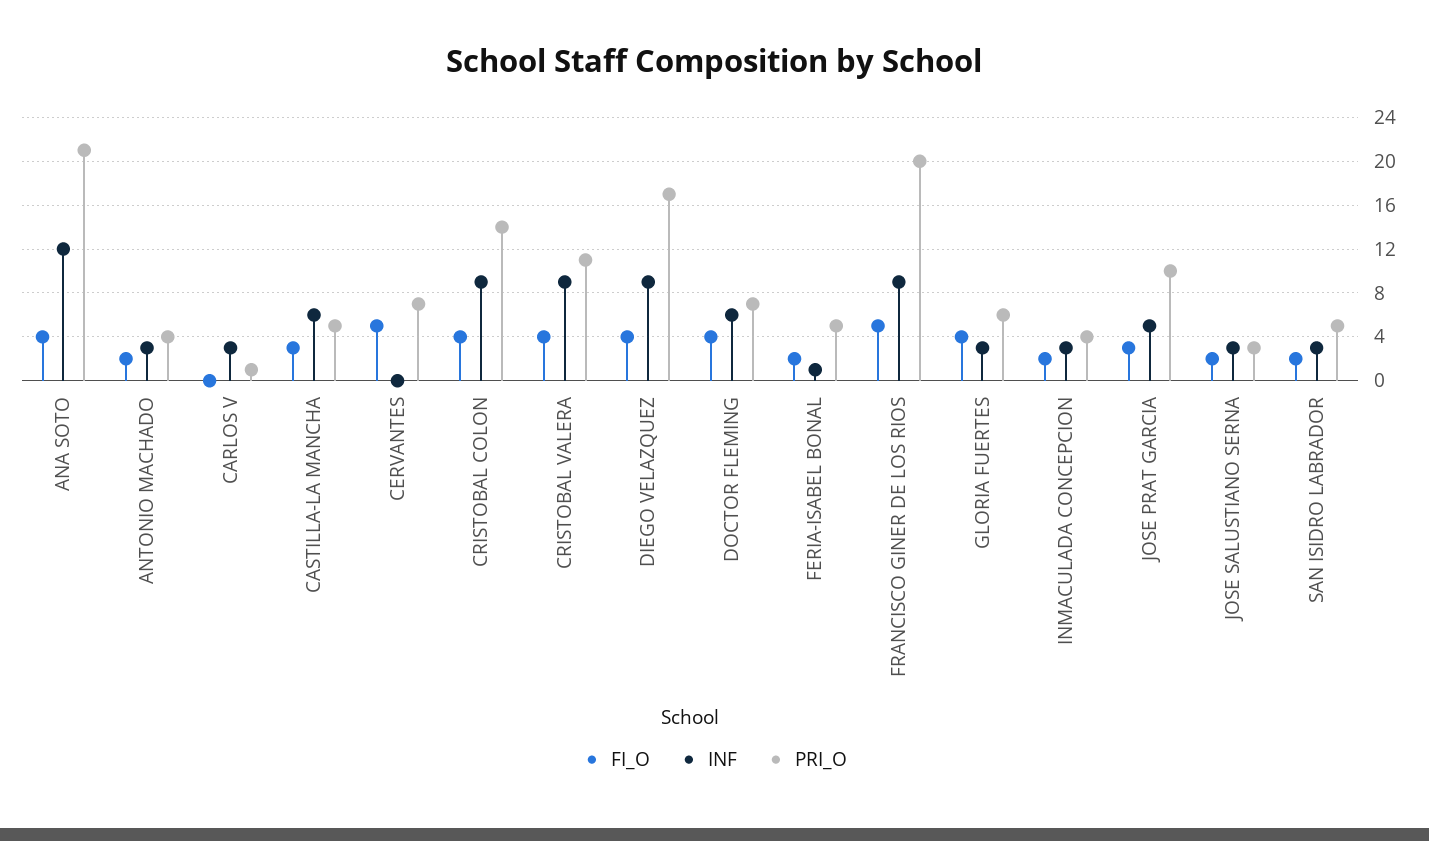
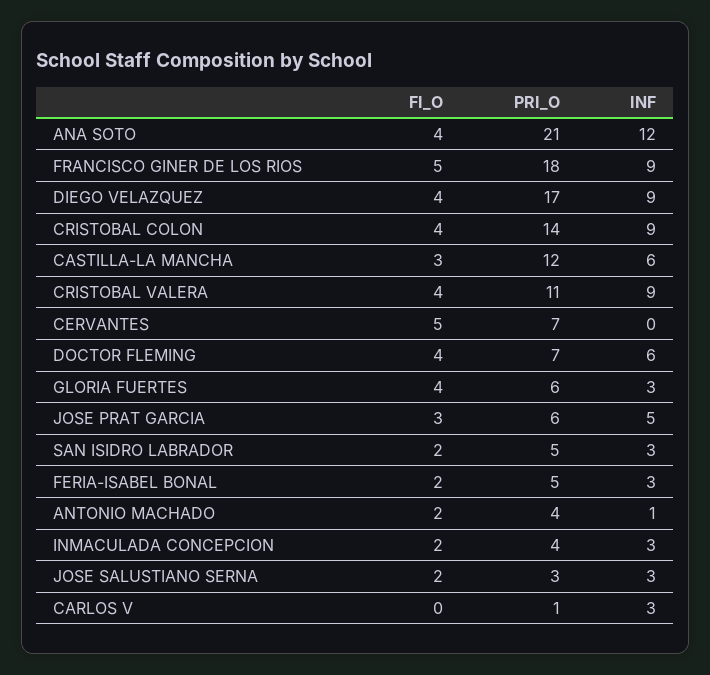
  {
    "FI_O": {
      "ANA SOTO": 4,
      "ANTONIO MACHADO": 2,
      "CARLOS V": 0,
      "CASTILLA-LA MANCHA": 3,
      "CERVANTES": 5,
      "CRISTOBAL COLON": 4,
      "CRISTOBAL VALERA": 4,
      "DIEGO VELAZQUEZ": 4,
      "DOCTOR FLEMING": 4,
      "FERIA-ISABEL BONAL": 2,
      "FRANCISCO GINER DE LOS RIOS": 5,
      "GLORIA FUERTES": 4,
      "INMACULADA CONCEPCION": 2,
      "JOSE PRAT GARCIA": 3,
      "JOSE SALUSTIANO SERNA": 2,
      "SAN ISIDRO LABRADOR": 2
    },
    "INF": {
      "ANA SOTO": 12,
-     "ANTONIO MACHADO": 3,
+     "ANTONIO MACHADO": 1,
      "CARLOS V": 3,
      "CASTILLA-LA MANCHA": 6,
      "CERVANTES": 0,
      "CRISTOBAL COLON": 9,
      "CRISTOBAL VALERA": 9,
      "DIEGO VELAZQUEZ": 9,
      "DOCTOR FLEMING": 6,
-     "FERIA-ISABEL BONAL": 1,
+     "FERIA-ISABEL BONAL": 3,
      "FRANCISCO GINER DE LOS RIOS": 9,
      "GLORIA FUERTES": 3,
      "INMACULADA CONCEPCION": 3,
      "JOSE PRAT GARCIA": 5,
      "JOSE SALUSTIANO SERNA": 3,
      "SAN ISIDRO LABRADOR": 3
    },
    "PRI_O": {
      "ANA SOTO": 21,
      "ANTONIO MACHADO": 4,
      "CARLOS V": 1,
-     "CASTILLA-LA MANCHA": 5,
+     "CASTILLA-LA MANCHA": 12,
      "CERVANTES": 7,
      "CRISTOBAL COLON": 14,
      "CRISTOBAL VALERA": 11,
      "DIEGO VELAZQUEZ": 17,
      "DOCTOR FLEMING": 7,
      "FERIA-ISABEL BONAL": 5,
-     "FRANCISCO GINER DE LOS RIOS": 20,
+     "FRANCISCO GINER DE LOS RIOS": 18,
      "GLORIA FUERTES": 6,
      "INMACULADA CONCEPCION": 4,
-     "JOSE PRAT GARCIA": 10,
+     "JOSE PRAT GARCIA": 6,
      "JOSE SALUSTIANO SERNA": 3,
      "SAN ISIDRO LABRADOR": 5
    }
  }

